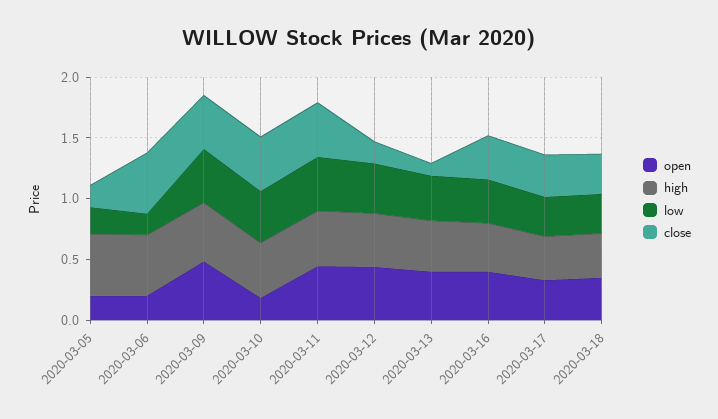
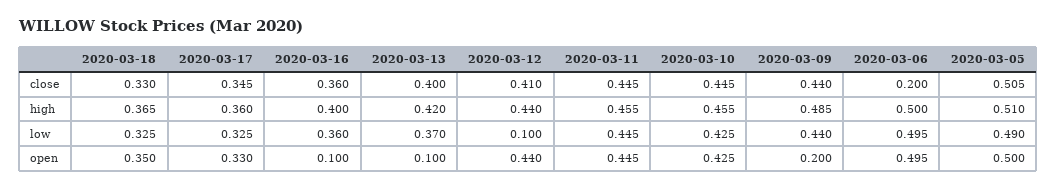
  {
    "open": {
-     "2020-03-05": 0.2,
+     "2020-03-05": 0.5,
-     "2020-03-06": 0.2,
+     "2020-03-06": 0.495,
-     "2020-03-09": 0.5,
+     "2020-03-09": 0.2,
-     "2020-03-10": 0.2,
+     "2020-03-10": 0.425,
      "2020-03-11": 0.445,
      "2020-03-12": 0.44,
-     "2020-03-13": 0.4,
+     "2020-03-13": 0.1,
-     "2020-03-16": 0.4,
+     "2020-03-16": 0.1,
      "2020-03-17": 0.33,
      "2020-03-18": 0.35
    },
    "high": {
      "2020-03-05": 0.51,
      "2020-03-06": 0.5,
      "2020-03-09": 0.485,
      "2020-03-10": 0.455,
      "2020-03-11": 0.455,
      "2020-03-12": 0.44,
      "2020-03-13": 0.42,
      "2020-03-16": 0.4,
      "2020-03-17": 0.36,
      "2020-03-18": 0.365
    },
    "low": {
-     "2020-03-05": 0.2,
+     "2020-03-05": 0.49,
-     "2020-03-06": 0.2,
+     "2020-03-06": 0.495,
      "2020-03-09": 0.44,
      "2020-03-10": 0.425,
      "2020-03-11": 0.445,
-     "2020-03-12": 0.4,
+     "2020-03-12": 0.1,
      "2020-03-13": 0.37,
      "2020-03-16": 0.36,
      "2020-03-17": 0.325,
      "2020-03-18": 0.325
    },
    "close": {
-     "2020-03-05": 0.2,
+     "2020-03-05": 0.505,
-     "2020-03-06": 0.5,
+     "2020-03-06": 0.2,
      "2020-03-09": 0.44,
      "2020-03-10": 0.445,
      "2020-03-11": 0.445,
-     "2020-03-12": 0.2,
+     "2020-03-12": 0.41,
-     "2020-03-13": 0.1,
+     "2020-03-13": 0.4,
      "2020-03-16": 0.36,
      "2020-03-17": 0.345,
      "2020-03-18": 0.33
    }
  }

